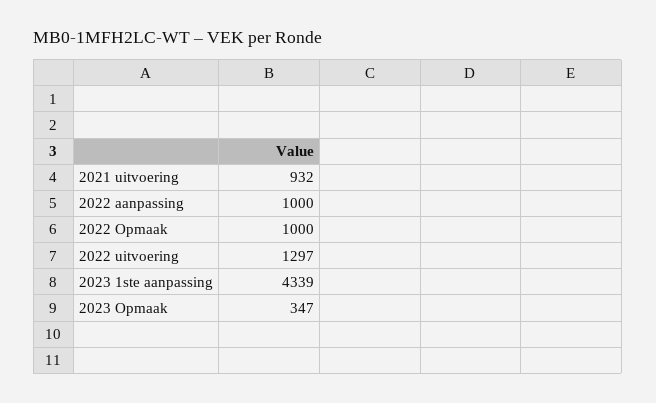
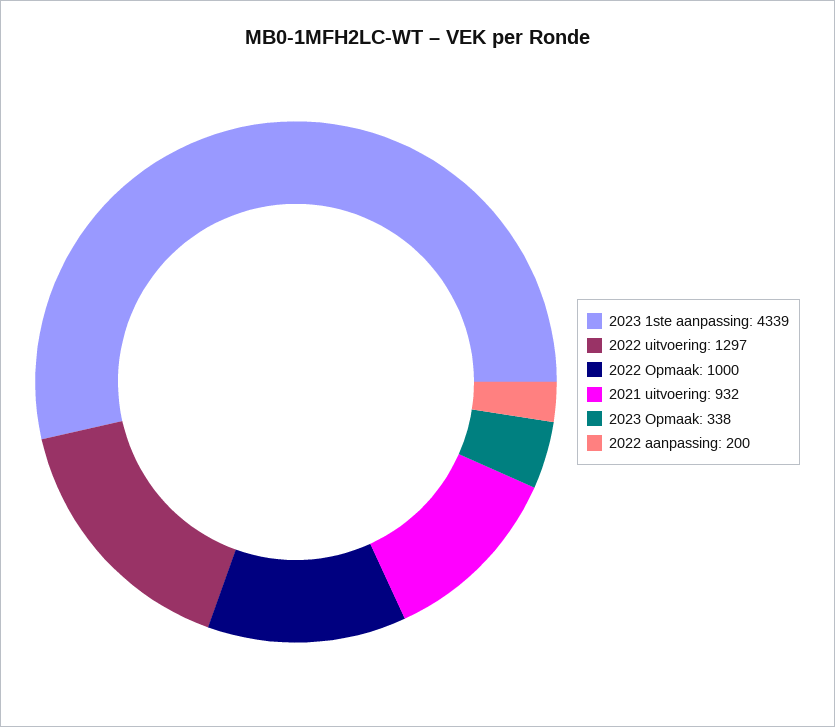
  {
    "2021 uitvoering": 932,
-   "2022 aanpassing": 1000,
+   "2022 aanpassing": 200,
    "2022 Opmaak": 1000,
    "2022 uitvoering": 1297,
    "2023 1ste aanpassing": 4339,
-   "2023 Opmaak": 347
+   "2023 Opmaak": 338
  }

